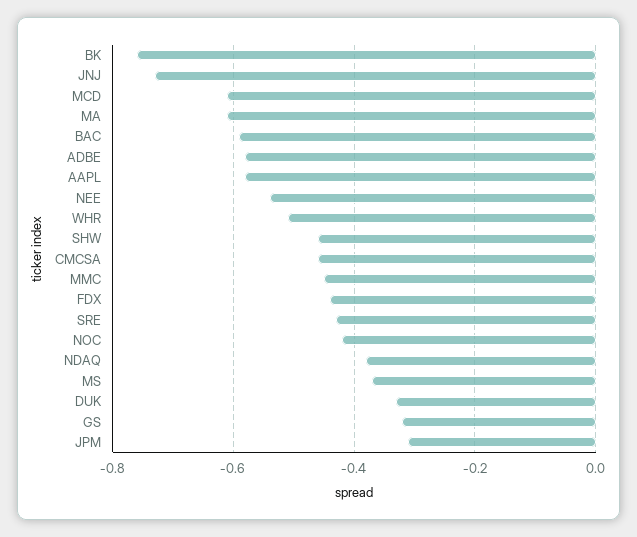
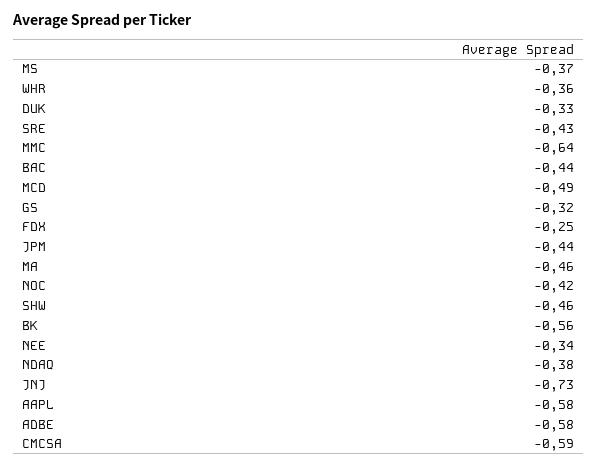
  {
-   "BK": -0.75,
+   "BK": -0.56,
    "JNJ": -0.73,
-   "MCD": -0.6,
+   "MCD": -0.49,
-   "MA": -0.6,
+   "MA": -0.46,
-   "BAC": -0.6,
+   "BAC": -0.44,
    "ADBE": -0.58,
    "AAPL": -0.58,
-   "NEE": -0.55,
+   "NEE": -0.34,
-   "WHR": -0.5,
+   "WHR": -0.36,
    "SHW": -0.46,
-   "CMCSA": -0.45,
+   "CMCSA": -0.59,
-   "MMC": -0.45,
+   "MMC": -0.64,
-   "FDX": -0.45,
+   "FDX": -0.25,
    "SRE": -0.43,
    "NOC": -0.42,
    "NDAQ": -0.38,
    "MS": -0.37,
    "DUK": -0.33,
    "GS": -0.32,
-   "JPM": -0.3
+   "JPM": -0.44
  }

